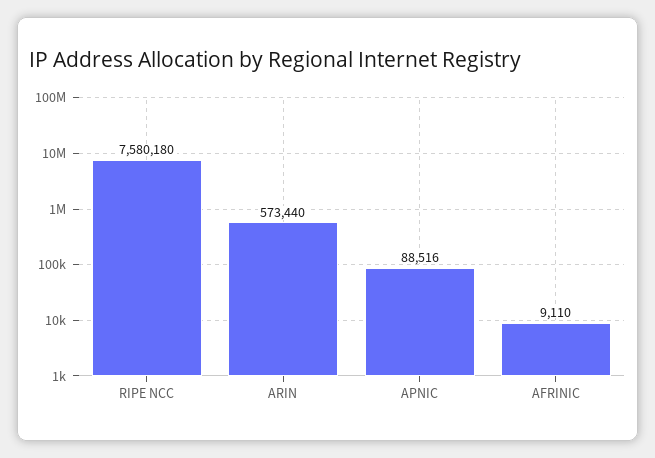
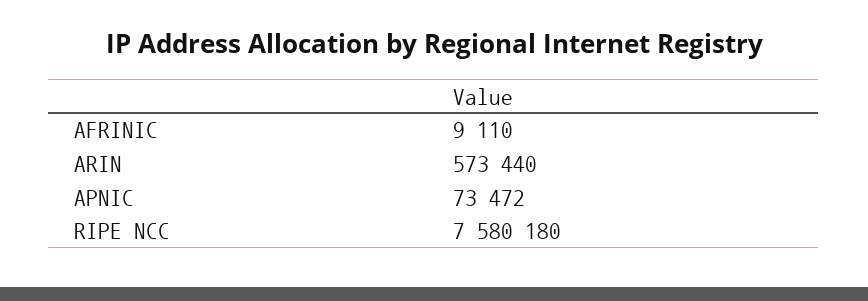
  {
    "RIPE NCC": 7580180,
    "ARIN": 573440,
-   "APNIC": 88516,
+   "APNIC": 73472,
    "AFRINIC": 9110
  }

